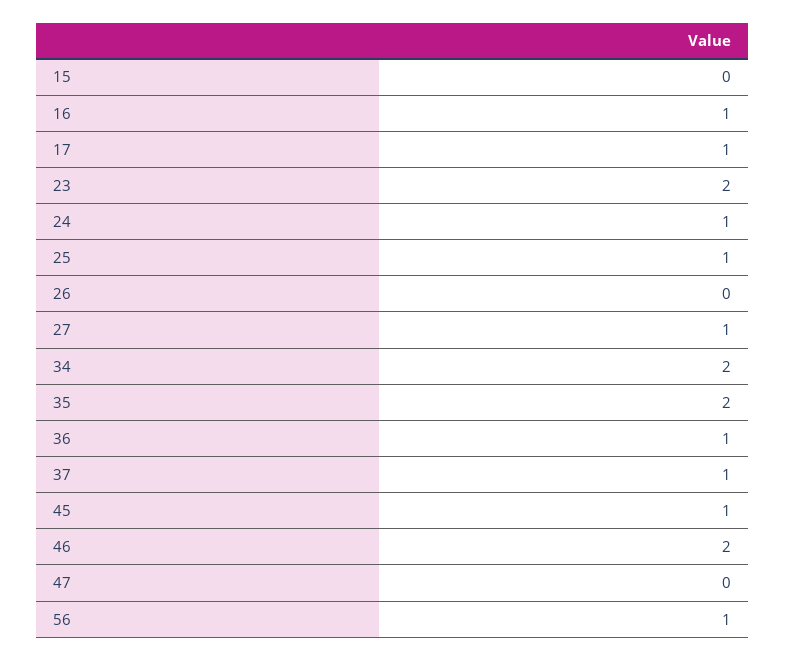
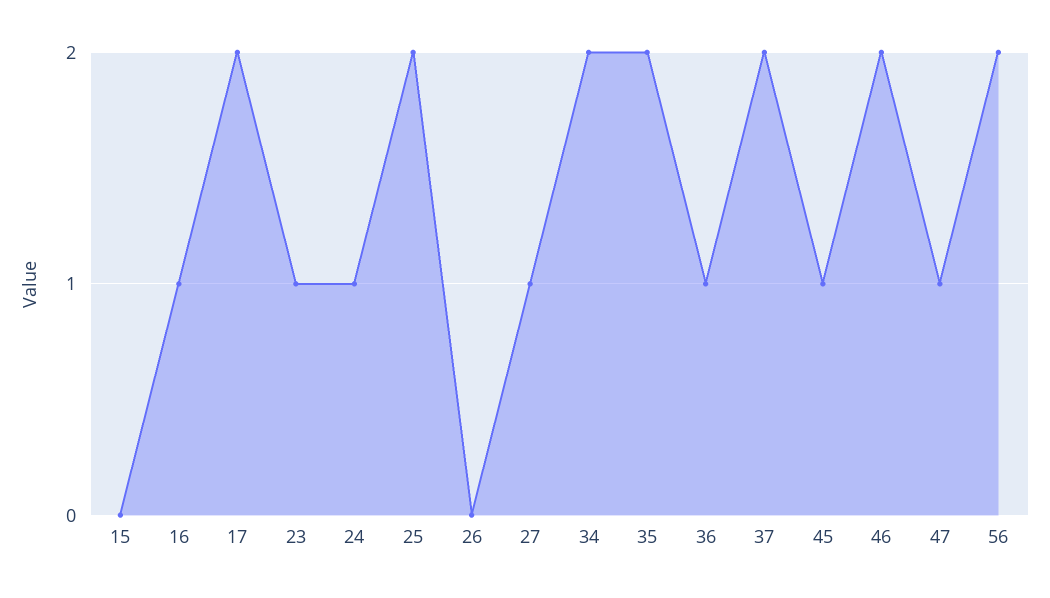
  {
    "15": 0,
    "16": 1,
-   "17": 1,
+   "17": 2,
-   "23": 2,
+   "23": 1,
    "24": 1,
-   "25": 1,
+   "25": 2,
    "26": 0,
    "27": 1,
    "34": 2,
    "35": 2,
    "36": 1,
-   "37": 1,
+   "37": 2,
    "45": 1,
    "46": 2,
-   "47": 0,
+   "47": 1,
-   "56": 1
+   "56": 2
  }

